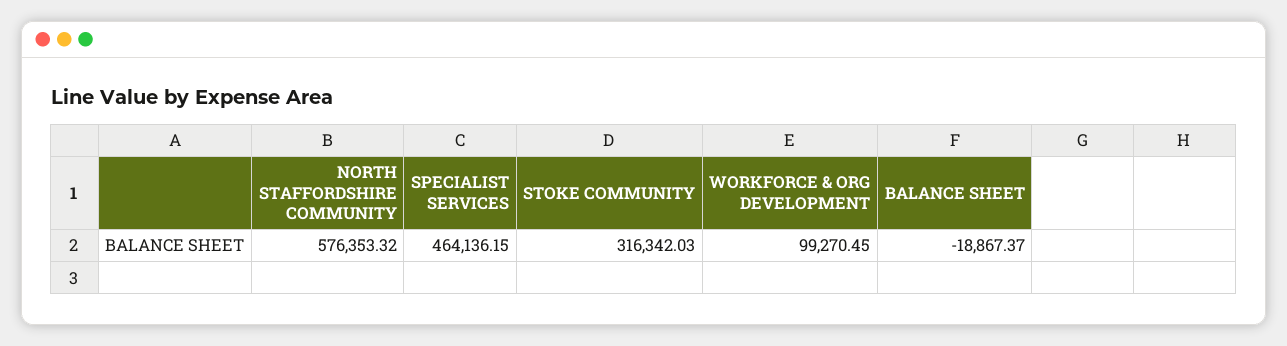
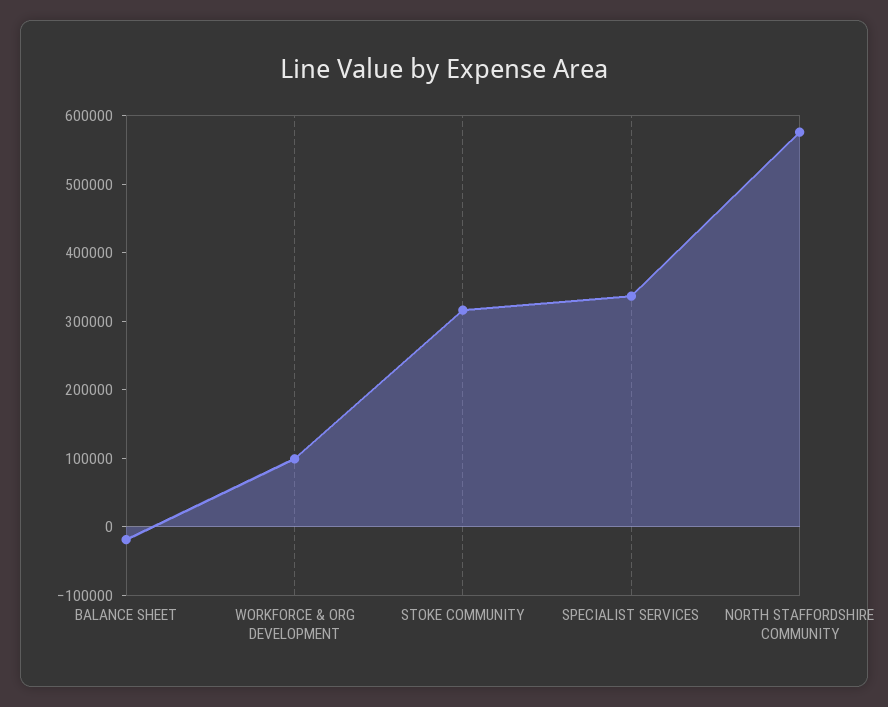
  {
    "NORTH STAFFORDSHIRE COMMUNITY": 576353.32,
-   "SPECIALIST SERVICES": 464136.15,
+   "SPECIALIST SERVICES": 340000,
    "STOKE COMMUNITY": 316342.03,
    "WORKFORCE & ORG DEVELOPMENT": 99270.45,
    "BALANCE SHEET": -18867.37
  }

